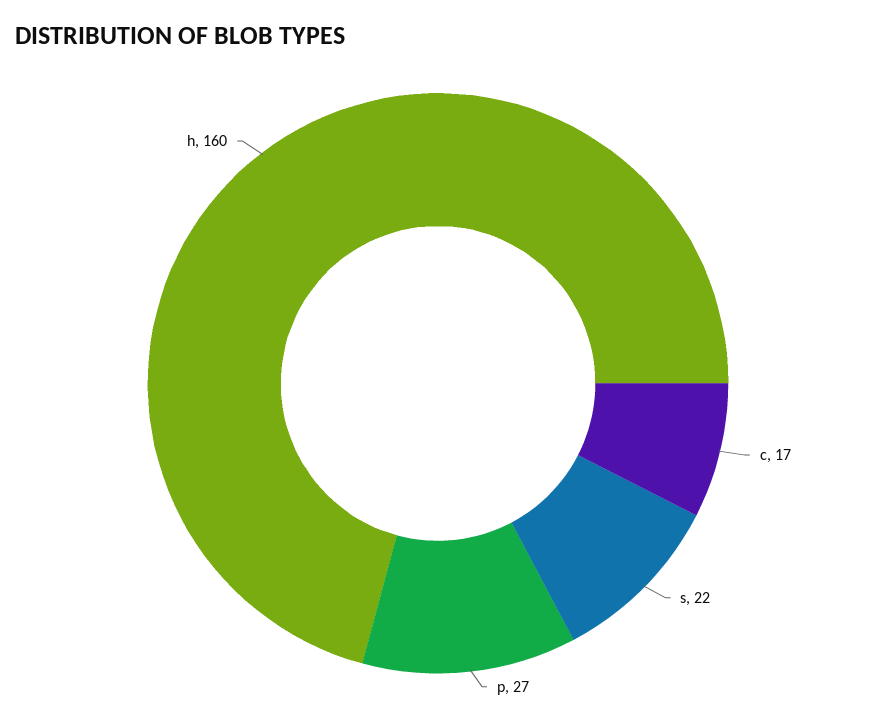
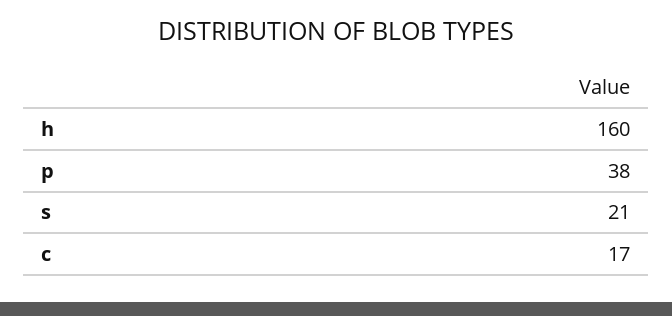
  {
    "c": 17,
-   "s": 22,
+   "s": 21,
-   "p": 27,
+   "p": 38,
    "h": 160
  }

